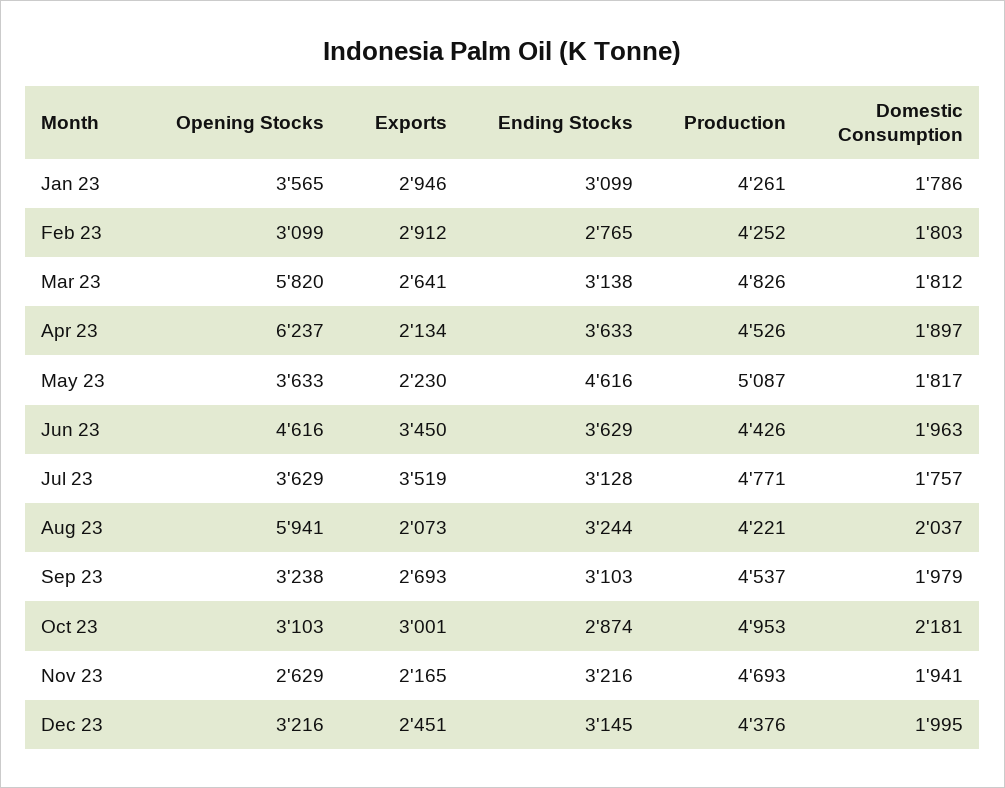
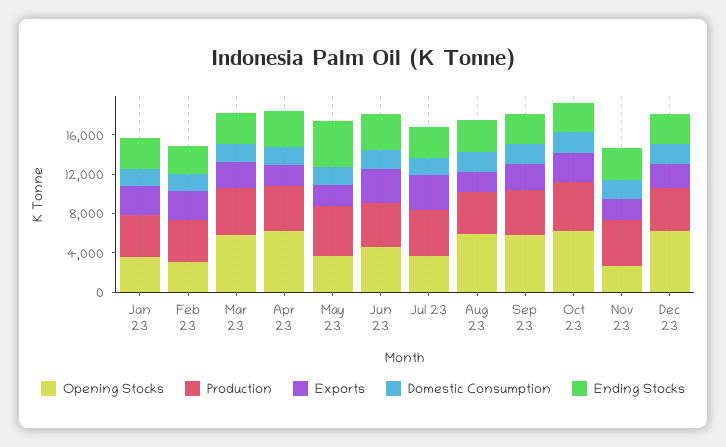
  {
    "Opening Stocks": {
      "Jan 23": 3565,
      "Feb 23": 3099,
      "Mar 23": 5820,
      "Apr 23": 6237,
      "May 23": 3633,
      "Jun 23": 4616,
      "Jul 23": 3629,
      "Aug 23": 5941,
-     "Sep 23": 3238,
+     "Sep 23": 6000,
-     "Oct 23": 3103,
+     "Oct 23": 6000,
      "Nov 23": 2629,
-     "Dec 23": 3216
+     "Dec 23": 6000
    },
    "Exports": {
      "Jan 23": 2946,
      "Feb 23": 2912,
      "Mar 23": 2641,
      "Apr 23": 2134,
      "May 23": 2230,
      "Jun 23": 3450,
      "Jul 23": 3519,
      "Aug 23": 2073,
      "Sep 23": 2693,
      "Oct 23": 3001,
      "Nov 23": 2165,
      "Dec 23": 2451
    },
    "Ending Stocks": {
      "Jan 23": 3099,
      "Feb 23": 2765,
      "Mar 23": 3138,
      "Apr 23": 3633,
      "May 23": 4616,
      "Jun 23": 3629,
      "Jul 23": 3128,
      "Aug 23": 3244,
      "Sep 23": 3103,
      "Oct 23": 2874,
      "Nov 23": 3216,
      "Dec 23": 3145
    },
    "Production": {
      "Jan 23": 4261,
      "Feb 23": 4252,
      "Mar 23": 4826,
      "Apr 23": 4526,
      "May 23": 5087,
      "Jun 23": 4426,
      "Jul 23": 4771,
      "Aug 23": 4221,
      "Sep 23": 4537,
      "Oct 23": 4953,
      "Nov 23": 4693,
      "Dec 23": 4376
    },
    "Domestic Consumption": {
      "Jan 23": 1786,
      "Feb 23": 1803,
      "Mar 23": 1812,
      "Apr 23": 1897,
      "May 23": 1817,
      "Jun 23": 1963,
      "Jul 23": 1757,
      "Aug 23": 2037,
      "Sep 23": 1979,
      "Oct 23": 2181,
      "Nov 23": 1941,
      "Dec 23": 1995
    }
  }

